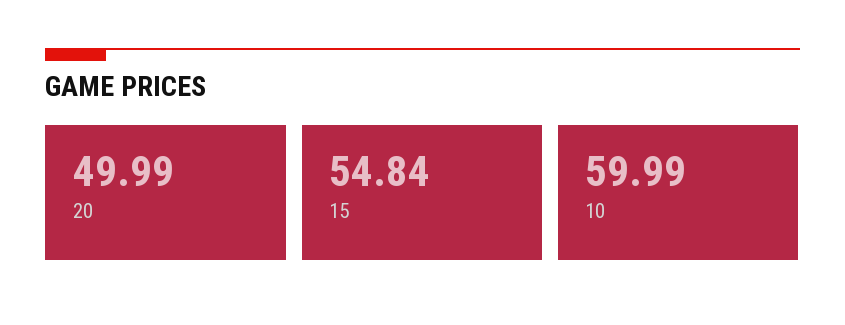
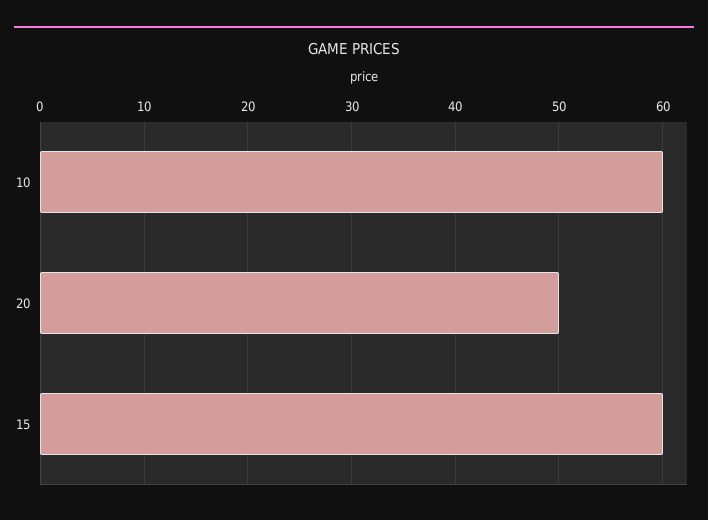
  {
    "20": 49.99,
-   "15": 54.84,
+   "15": 60,
    "10": 59.99
  }

